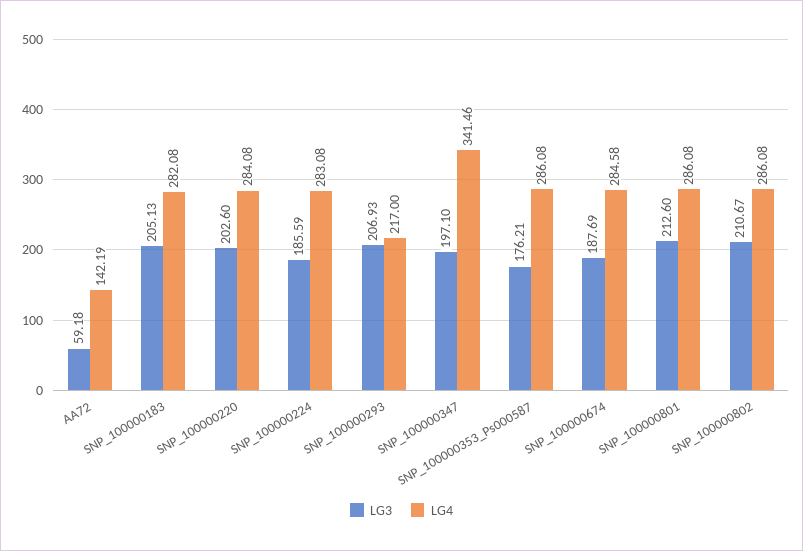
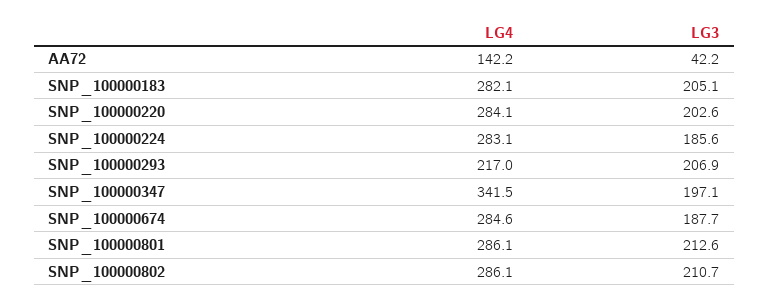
  {
    "LG3": {
-     "AA72": 59.18,
+     "AA72": 42.2,
      "SNP_100000183": 205.13,
      "SNP_100000220": 202.6,
      "SNP_100000224": 185.59,
      "SNP_100000293": 206.93,
      "SNP_100000347": 197.1,
-     "SNP_100000353_Ps000587": 176.21,
      "SNP_100000674": 187.69,
      "SNP_100000801": 212.6,
      "SNP_100000802": 210.67
    },
    "LG4": {
      "AA72": 142.19,
      "SNP_100000183": 282.08,
      "SNP_100000220": 284.08,
      "SNP_100000224": 283.08,
      "SNP_100000293": 217,
      "SNP_100000347": 341.46,
-     "SNP_100000353_Ps000587": 286.08,
      "SNP_100000674": 284.58,
      "SNP_100000801": 286.08,
      "SNP_100000802": 286.08
    }
  }

